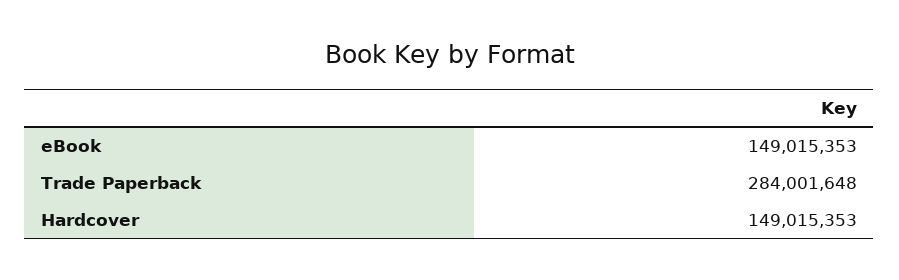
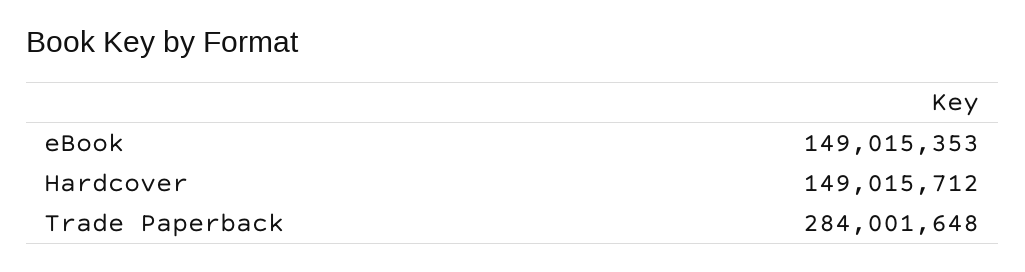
  {
    "eBook": 149015353,
    "Trade Paperback": 284001648,
-   "Hardcover": 149015353
+   "Hardcover": 149015712
  }

